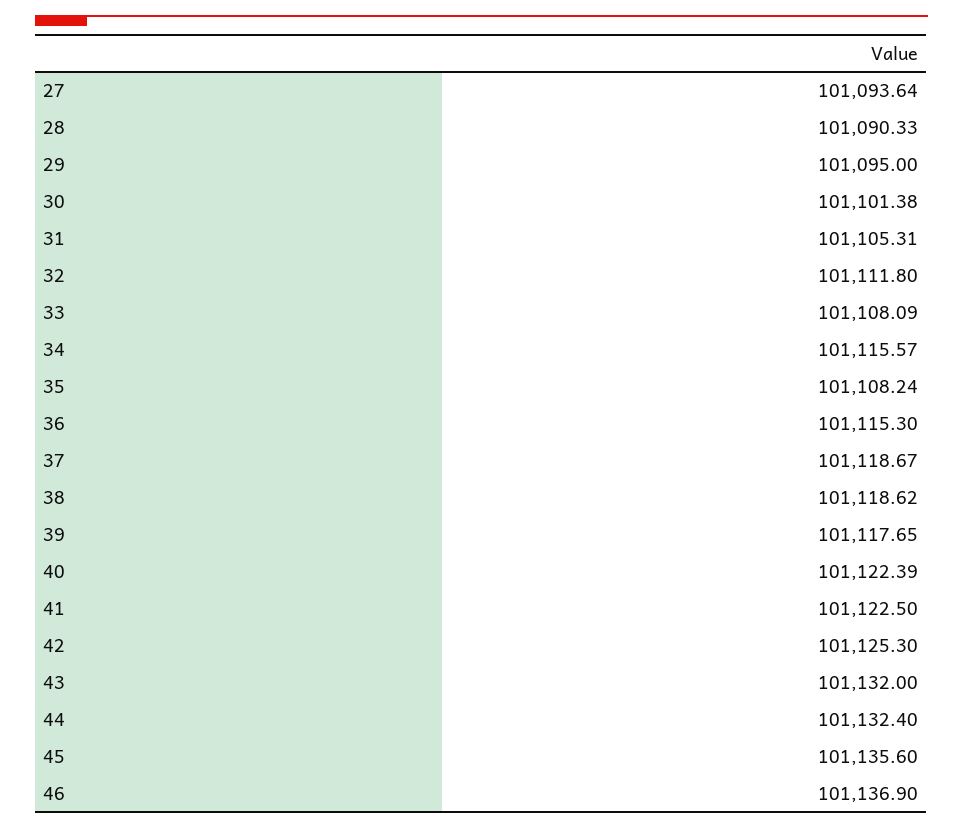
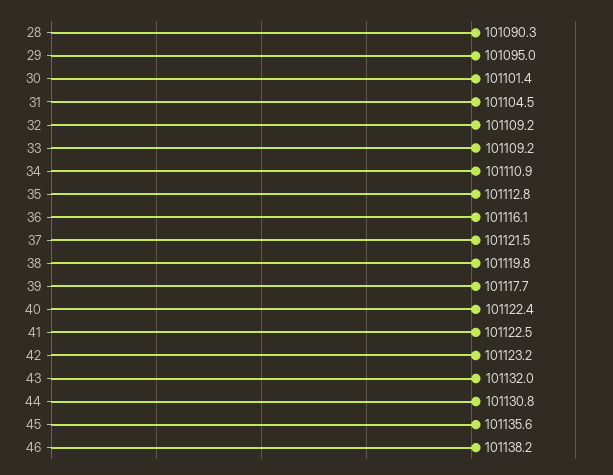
  {
-   "27": 101093.64,
    "28": 101090.33,
    "29": 101095,
    "30": 101101.38,
-   "31": 101105.31,
+   "31": 101104.5,
-   "32": 101111.8,
+   "32": 101109.2,
-   "33": 101108.09,
+   "33": 101109.2,
-   "34": 101115.57,
+   "34": 101110.9,
-   "35": 101108.24,
+   "35": 101112.8,
-   "36": 101115.3,
+   "36": 101116.1,
-   "37": 101118.67,
+   "37": 101121.5,
-   "38": 101118.62,
+   "38": 101119.8,
    "39": 101117.65,
    "40": 101122.39,
    "41": 101122.5,
-   "42": 101125.3,
+   "42": 101123.2,
    "43": 101132,
-   "44": 101132.4,
+   "44": 101130.8,
    "45": 101135.6,
-   "46": 101136.9
+   "46": 101138.2
  }

